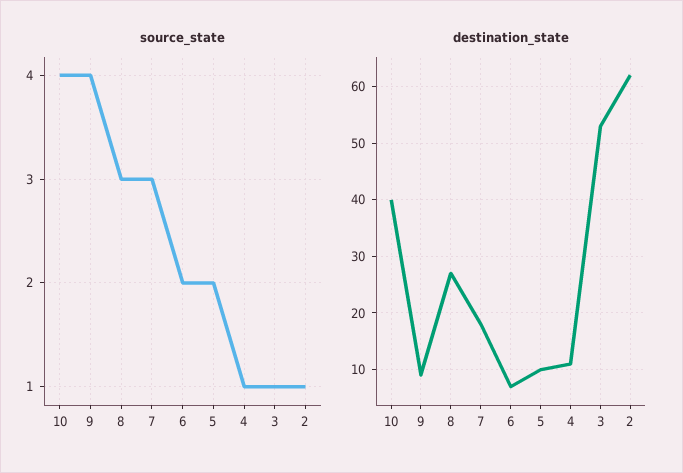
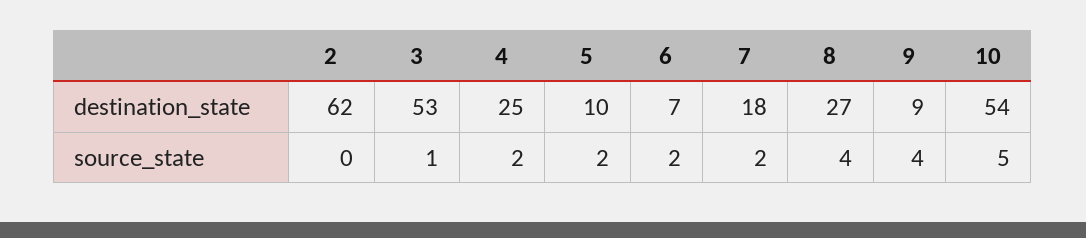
  {
    "source_state": {
-     "10": 4,
+     "10": 5,
      "9": 4,
-     "8": 3,
+     "8": 4,
-     "7": 3,
+     "7": 2,
      "6": 2,
      "5": 2,
-     "4": 1,
+     "4": 2,
      "3": 1,
-     "2": 1
+     "2": 0
    },
    "destination_state": {
-     "10": 40,
+     "10": 54,
      "9": 9,
      "8": 27,
      "7": 18,
      "6": 7,
      "5": 10,
-     "4": 10,
+     "4": 25,
      "3": 53,
      "2": 62
    }
  }

